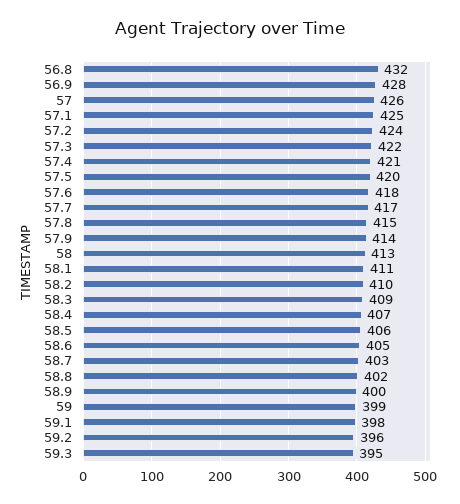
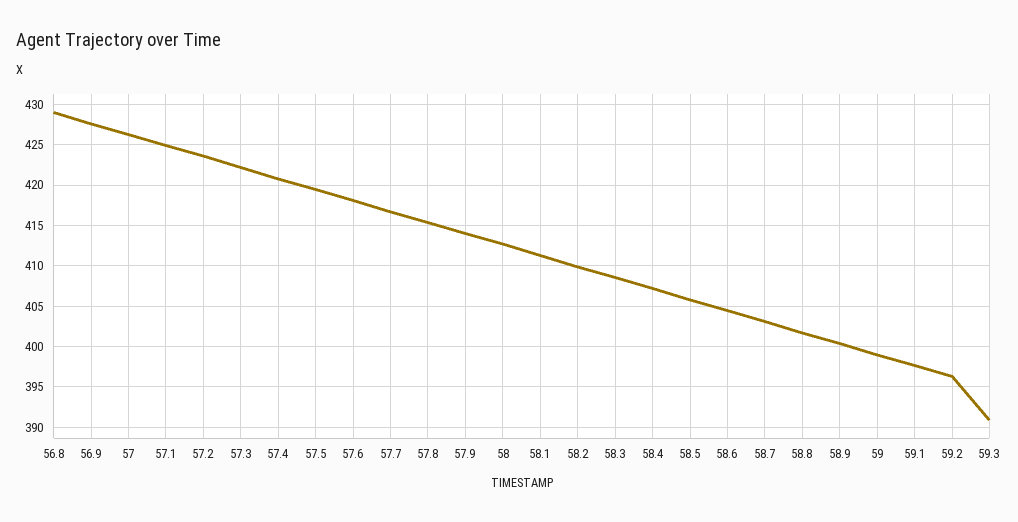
  {
-   "56.8": 432,
+   "56.8": 429,
    "56.9": 428,
    "57": 426,
    "57.1": 425,
    "57.2": 424,
    "57.3": 422,
    "57.4": 421,
    "57.5": 420,
    "57.6": 418,
    "57.7": 417,
    "57.8": 415,
    "57.9": 414,
    "58": 413,
    "58.1": 411,
    "58.2": 410,
    "58.3": 409,
    "58.4": 407,
    "58.5": 406,
    "58.6": 405,
    "58.7": 403,
    "58.8": 402,
    "58.9": 400,
    "59": 399,
    "59.1": 398,
    "59.2": 396,
-   "59.3": 395
+   "59.3": 391
  }

